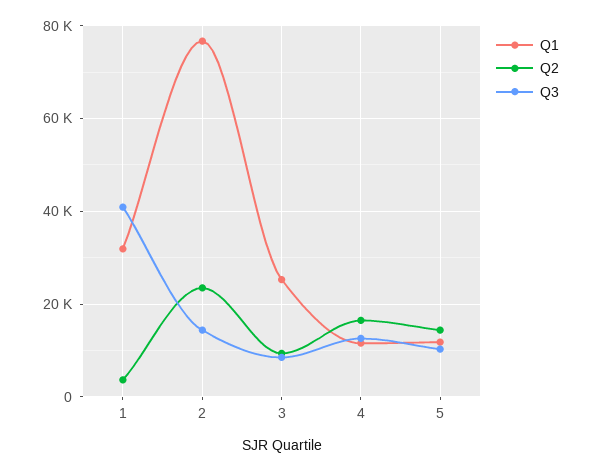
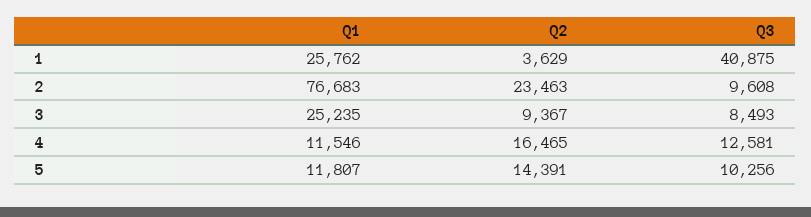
  {
    "Q1": {
-     "1": 32000,
+     "1": 25762,
      "2": 76683,
      "3": 25235,
      "4": 11546,
      "5": 11807
    },
    "Q2": {
      "1": 3629,
      "2": 23463,
      "3": 9367,
      "4": 16465,
      "5": 14391
    },
    "Q3": {
      "1": 40875,
-     "2": 14000,
+     "2": 9608,
      "3": 8493,
      "4": 12581,
      "5": 10256
    }
  }

